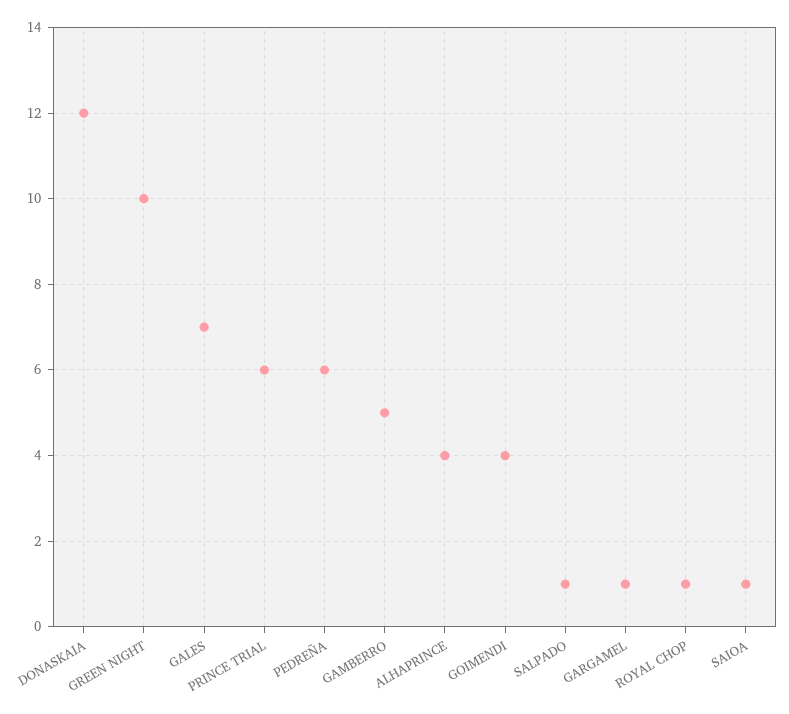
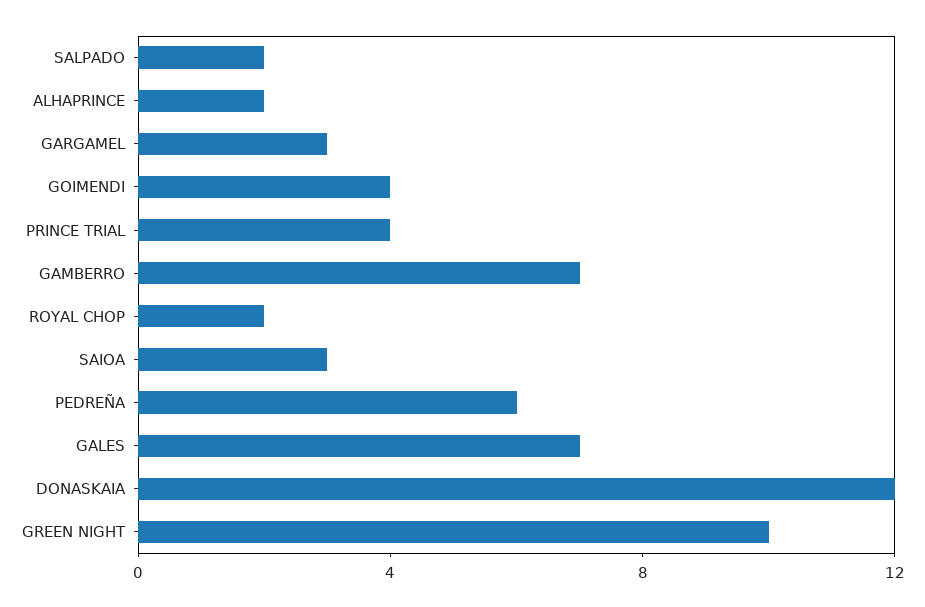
  {
    "DONASKAIA": 12,
    "GREEN NIGHT": 10,
    "GALES": 7,
-   "PRINCE TRIAL": 6,
+   "PRINCE TRIAL": 4,
    "PEDREÑA": 6,
-   "GAMBERRO": 5,
+   "GAMBERRO": 7,
-   "ALHAPRINCE": 4,
+   "ALHAPRINCE": 2,
    "GOIMENDI": 4,
-   "SALPADO": 1,
+   "SALPADO": 2,
-   "GARGAMEL": 1,
+   "GARGAMEL": 3,
-   "ROYAL CHOP": 1,
+   "ROYAL CHOP": 2,
-   "SAIOA": 1
+   "SAIOA": 3
  }

